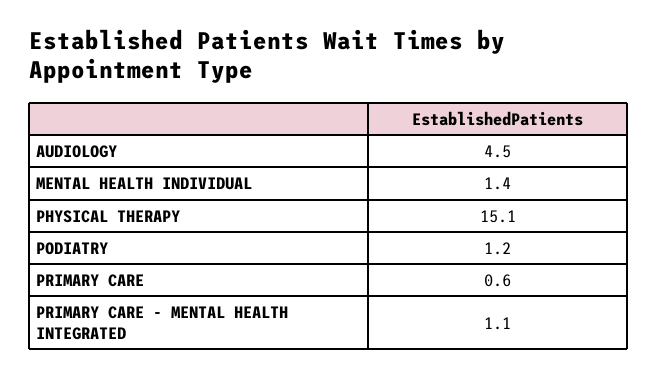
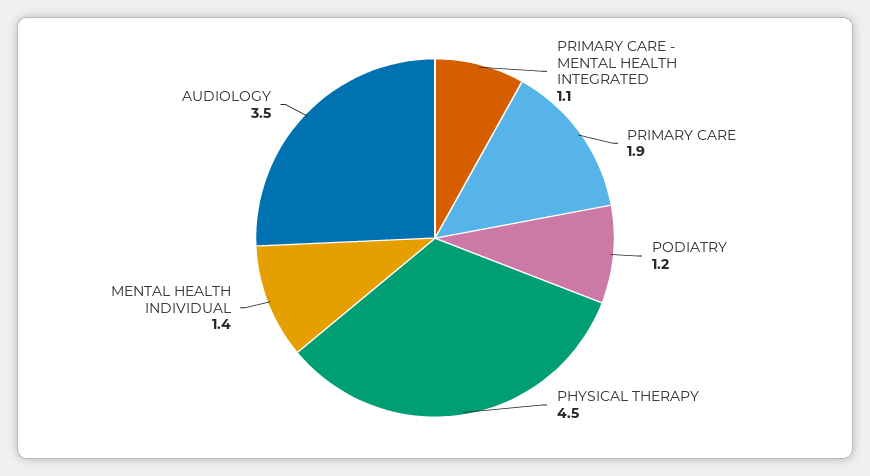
  {
-   "AUDIOLOGY": 4.5,
+   "AUDIOLOGY": 3.5,
    "MENTAL HEALTH INDIVIDUAL": 1.4,
-   "PHYSICAL THERAPY": 15.1,
+   "PHYSICAL THERAPY": 4.5,
    "PODIATRY": 1.2,
-   "PRIMARY CARE": 0.6,
+   "PRIMARY CARE": 1.9,
    "PRIMARY CARE - MENTAL HEALTH INTEGRATED": 1.1
  }

